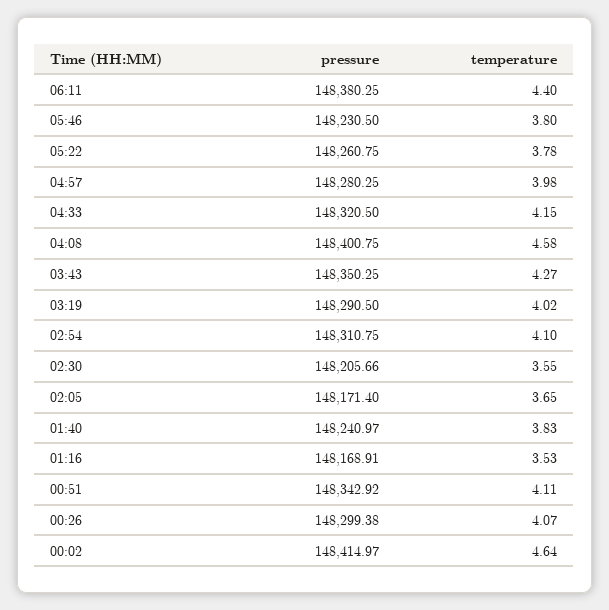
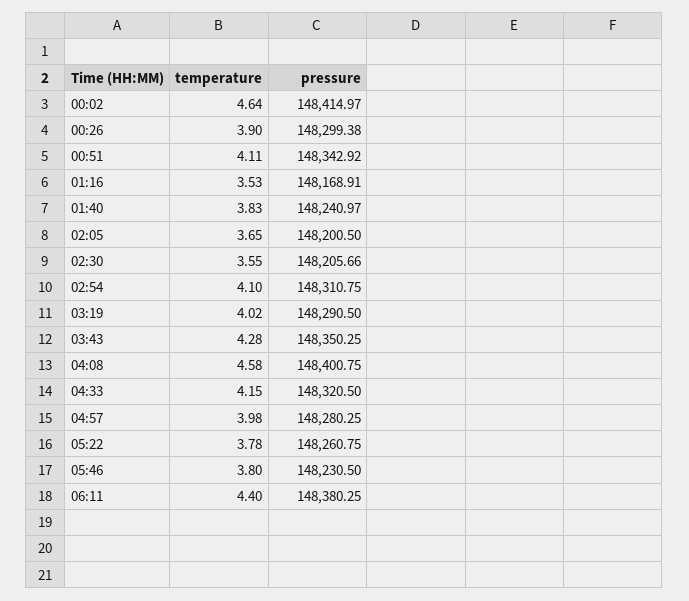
  {
    "pressure": {
      "06:11": 148380.25,
      "05:46": 148230.5,
      "05:22": 148260.75,
      "04:57": 148280.25,
      "04:33": 148320.5,
      "04:08": 148400.75,
      "03:43": 148350.25,
      "03:19": 148290.5,
      "02:54": 148310.75,
      "02:30": 148205.66,
-     "02:05": 148171.4,
+     "02:05": 148200.5,
      "01:40": 148240.97,
      "01:16": 148168.91,
      "00:51": 148342.92,
      "00:26": 148299.38,
      "00:02": 148414.97
    },
    "temperature": {
      "06:11": 4.4,
      "05:46": 3.8,
      "05:22": 3.78,
      "04:57": 3.98,
      "04:33": 4.15,
      "04:08": 4.58,
-     "03:43": 4.27,
+     "03:43": 4.28,
      "03:19": 4.02,
      "02:54": 4.1,
      "02:30": 3.55,
      "02:05": 3.65,
      "01:40": 3.83,
      "01:16": 3.53,
      "00:51": 4.11,
-     "00:26": 4.07,
+     "00:26": 3.9,
      "00:02": 4.64
    }
  }

